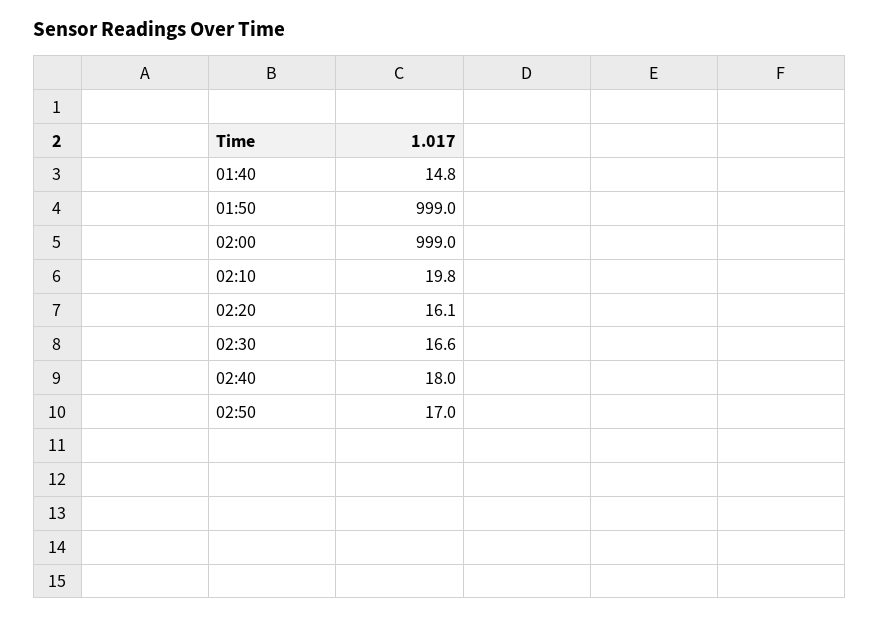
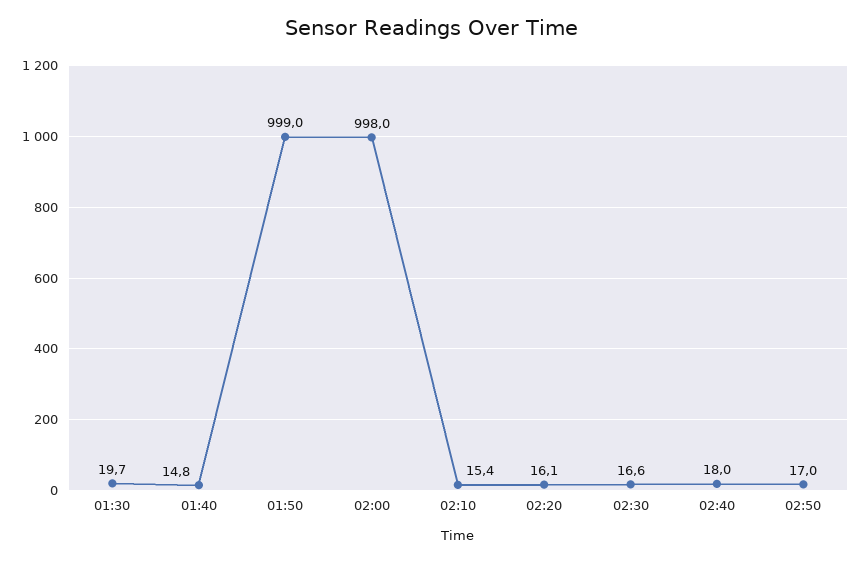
  {
    "01:40": 14.8,
    "01:50": 999,
-   "02:00": 999,
+   "02:00": 998,
-   "02:10": 19.8,
+   "02:10": 15.4,
    "02:20": 16.1,
    "02:30": 16.6,
    "02:40": 18,
-   "02:50": 17
+   "02:50": 17,
+   "01:30": 19.7
  }

